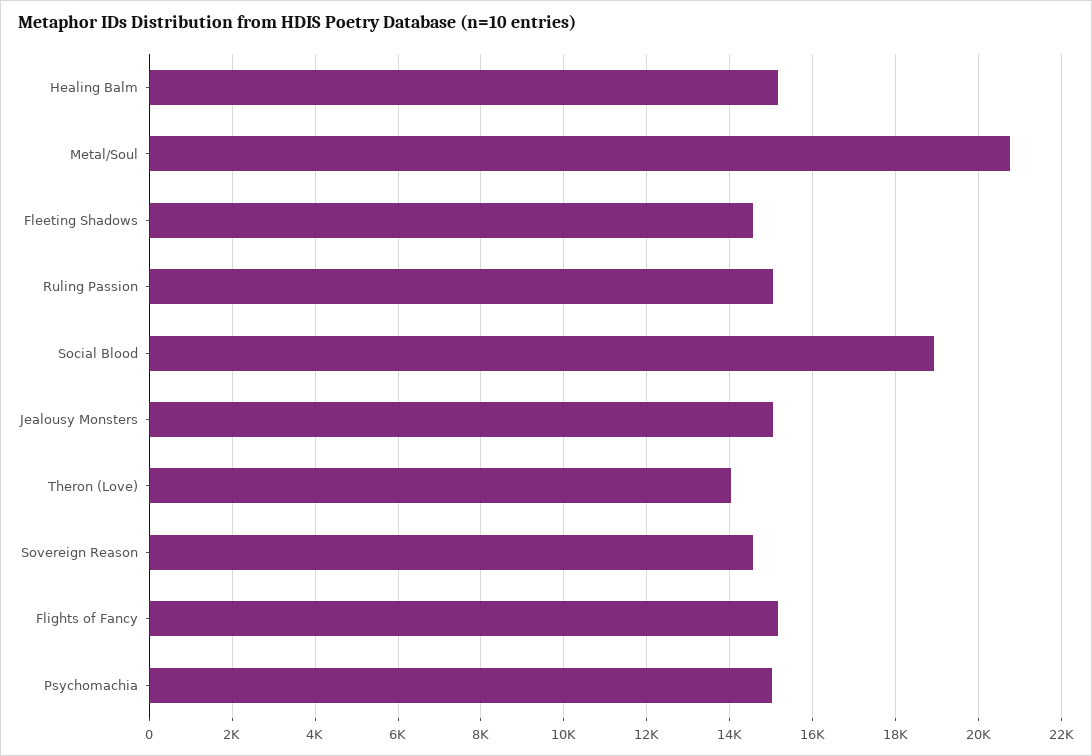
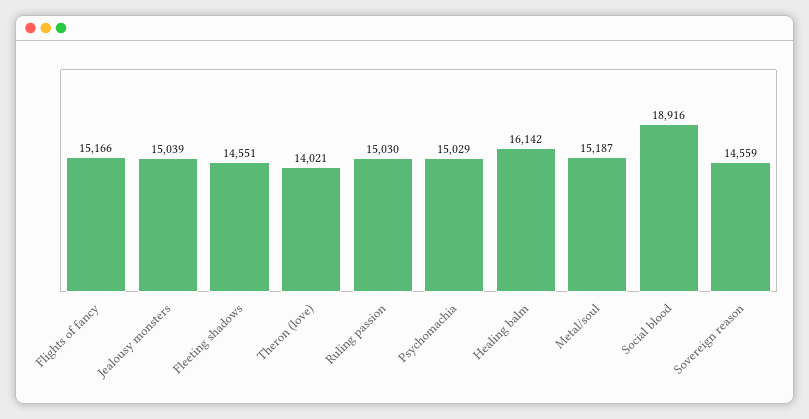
  {
-   "Healing Balm": 15200,
+   "Healing Balm": 16142,
-   "Metal/Soul": 20800,
+   "Metal/Soul": 15187,
    "Fleeting Shadows": 14551,
    "Ruling Passion": 15030,
    "Social Blood": 18916,
    "Jealousy Monsters": 15039,
    "Theron (Love)": 14021,
    "Sovereign Reason": 14559,
    "Flights of Fancy": 15166,
    "Psychomachia": 15029
  }

